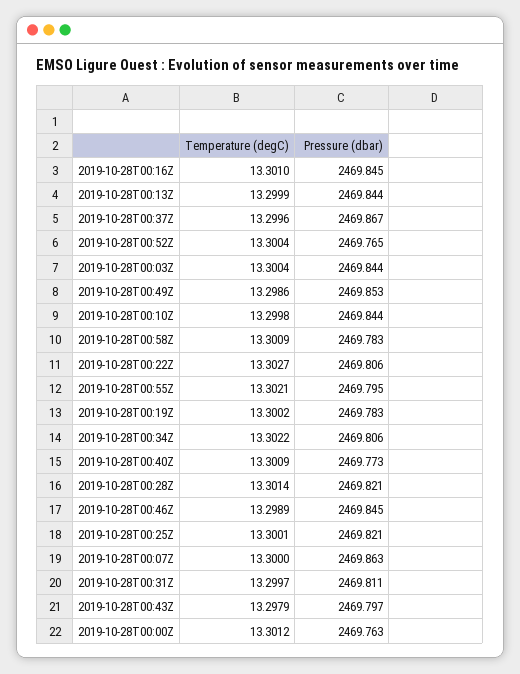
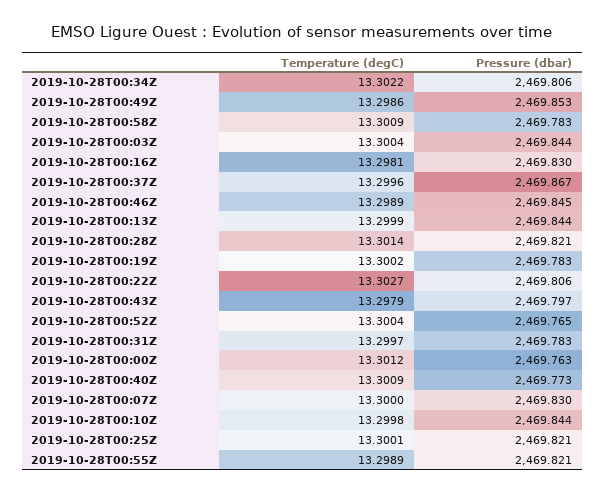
  {
    "Temperature (degC)": {
-     "2019-10-28T00:16Z": 13.301,
+     "2019-10-28T00:16Z": 13.2981,
      "2019-10-28T00:13Z": 13.2999,
      "2019-10-28T00:37Z": 13.2996,
      "2019-10-28T00:52Z": 13.3004,
      "2019-10-28T00:03Z": 13.3004,
      "2019-10-28T00:49Z": 13.2986,
      "2019-10-28T00:10Z": 13.2998,
      "2019-10-28T00:58Z": 13.3009,
      "2019-10-28T00:22Z": 13.3027,
-     "2019-10-28T00:55Z": 13.3021,
+     "2019-10-28T00:55Z": 13.2989,
      "2019-10-28T00:19Z": 13.3002,
      "2019-10-28T00:34Z": 13.3022,
      "2019-10-28T00:40Z": 13.3009,
      "2019-10-28T00:28Z": 13.3014,
      "2019-10-28T00:46Z": 13.2989,
      "2019-10-28T00:25Z": 13.3001,
      "2019-10-28T00:07Z": 13.3,
      "2019-10-28T00:31Z": 13.2997,
      "2019-10-28T00:43Z": 13.2979,
      "2019-10-28T00:00Z": 13.3012
    },
    "Pressure (dbar)": {
-     "2019-10-28T00:16Z": 2469.845,
+     "2019-10-28T00:16Z": 2469.83,
      "2019-10-28T00:13Z": 2469.844,
      "2019-10-28T00:37Z": 2469.867,
      "2019-10-28T00:52Z": 2469.765,
      "2019-10-28T00:03Z": 2469.844,
      "2019-10-28T00:49Z": 2469.853,
      "2019-10-28T00:10Z": 2469.844,
      "2019-10-28T00:58Z": 2469.783,
      "2019-10-28T00:22Z": 2469.806,
-     "2019-10-28T00:55Z": 2469.795,
+     "2019-10-28T00:55Z": 2469.821,
      "2019-10-28T00:19Z": 2469.783,
      "2019-10-28T00:34Z": 2469.806,
      "2019-10-28T00:40Z": 2469.773,
      "2019-10-28T00:28Z": 2469.821,
      "2019-10-28T00:46Z": 2469.845,
      "2019-10-28T00:25Z": 2469.821,
-     "2019-10-28T00:07Z": 2469.863,
+     "2019-10-28T00:07Z": 2469.83,
-     "2019-10-28T00:31Z": 2469.811,
+     "2019-10-28T00:31Z": 2469.783,
      "2019-10-28T00:43Z": 2469.797,
      "2019-10-28T00:00Z": 2469.763
    }
  }

